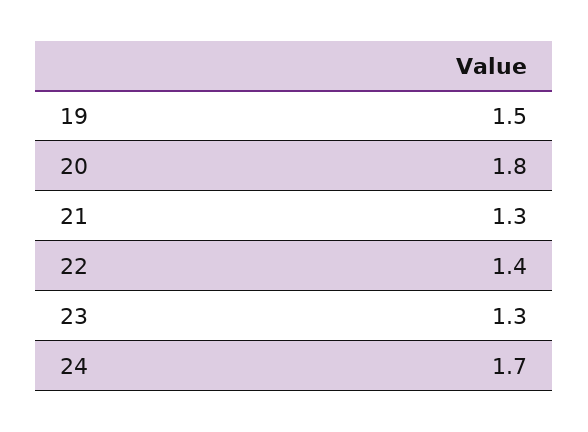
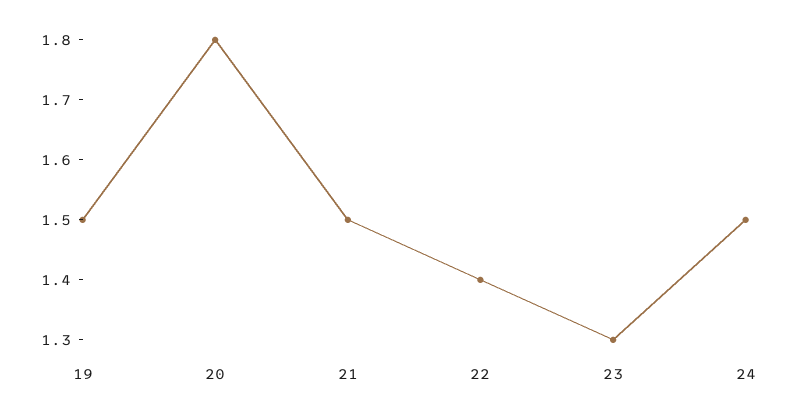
  {
    "19": 1.5,
    "20": 1.8,
-   "21": 1.3,
+   "21": 1.5,
    "22": 1.4,
    "23": 1.3,
-   "24": 1.7
+   "24": 1.5
  }

